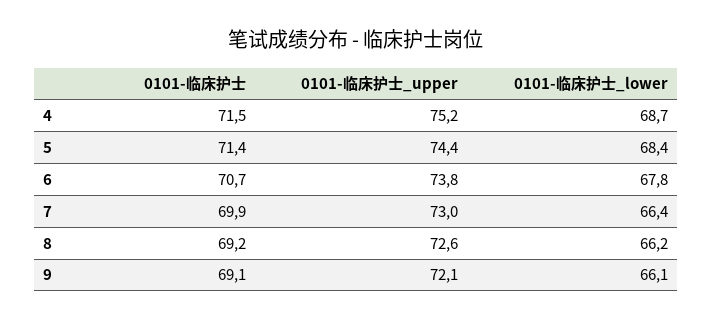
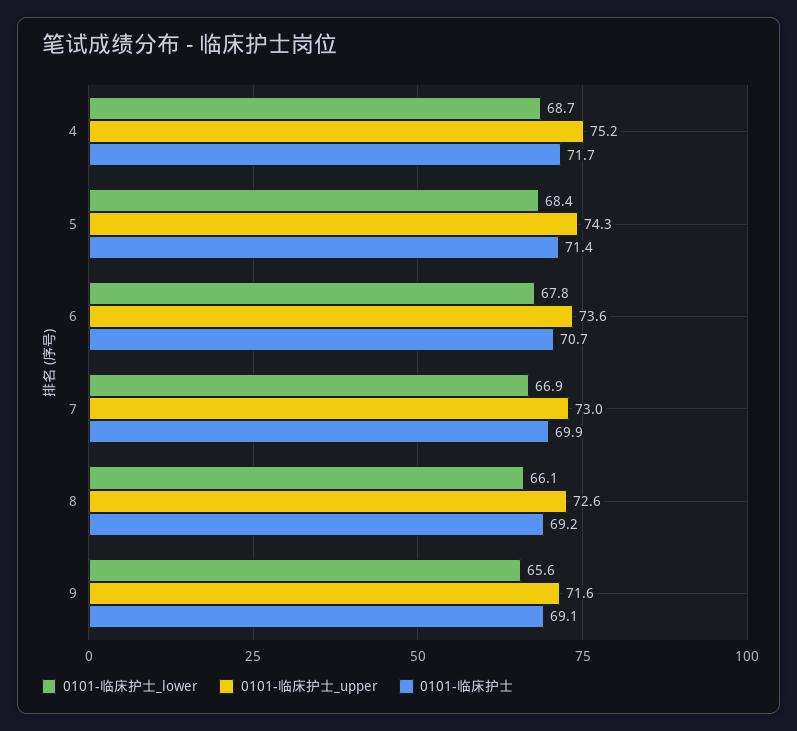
  {
    "0101-临床护士": {
-     "4": 71.5,
+     "4": 71.7,
      "5": 71.4,
      "6": 70.7,
      "7": 69.9,
      "8": 69.2,
      "9": 69.1
    },
    "0101-临床护士_upper": {
      "4": 75.2,
-     "5": 74.4,
+     "5": 74.3,
-     "6": 73.8,
+     "6": 73.6,
      "7": 73,
      "8": 72.6,
-     "9": 72.1
+     "9": 71.6
    },
    "0101-临床护士_lower": {
      "4": 68.7,
      "5": 68.4,
      "6": 67.8,
-     "7": 66.4,
+     "7": 66.9,
-     "8": 66.2,
+     "8": 66.1,
-     "9": 66.1
+     "9": 65.6
    }
  }

